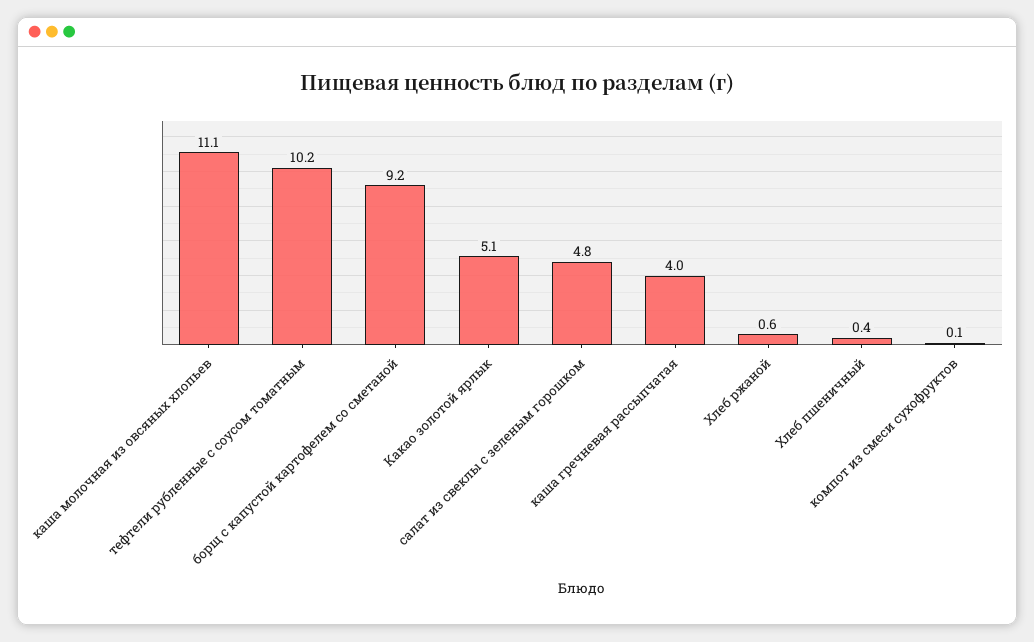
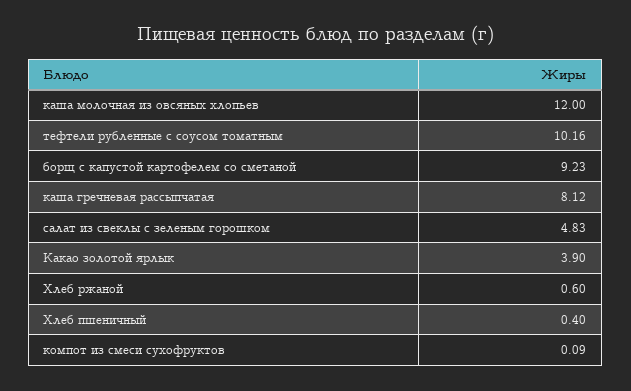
  {
-   "каша молочная из овсяных хлопьев": 11.1,
+   "каша молочная из овсяных хлопьев": 12,
    "тефтели рубленные с соусом томатным": 10.16,
    "борщ с капустой картофелем со сметаной": 9.23,
-   "Какао золотой ярлык": 5.1,
+   "Какао золотой ярлык": 3.9,
    "салат из свеклы с зеленым горошком": 4.83,
-   "каша гречневая рассыпчатая": 4,
+   "каша гречневая рассыпчатая": 8.12,
    "Хлеб ржаной": 0.6,
    "Хлеб пшеничный": 0.4,
    "компот из смеси сухофруктов": 0.09
  }

